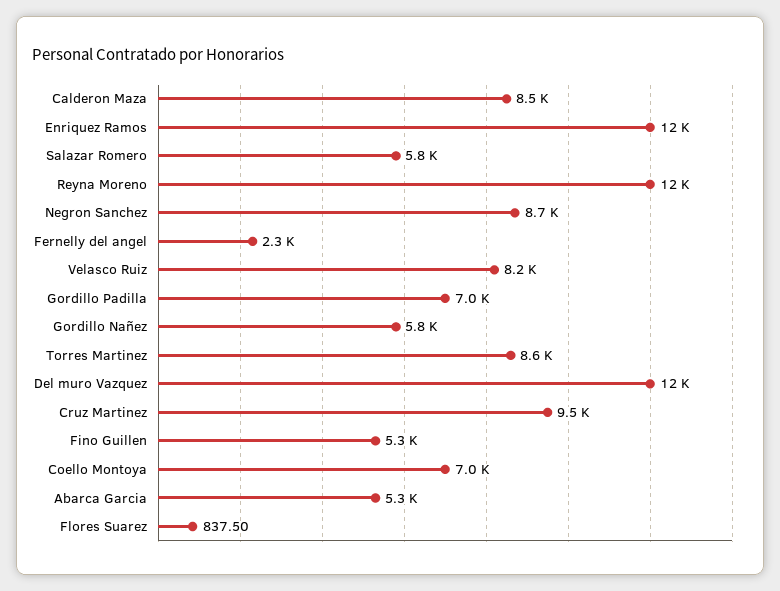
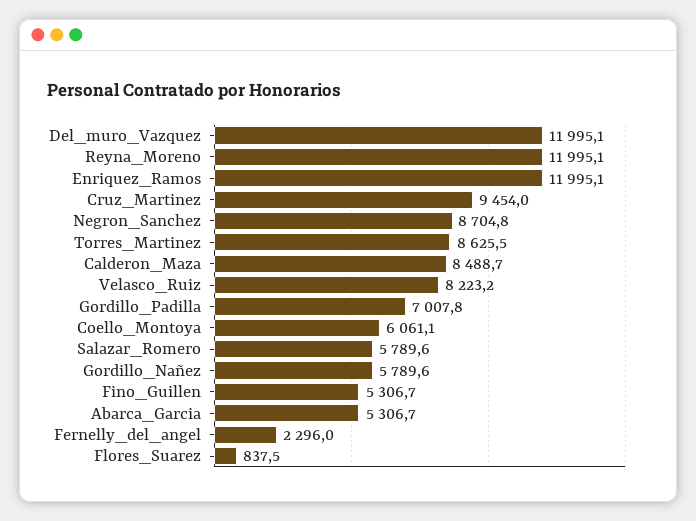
  {
    "Calderon Maza": 8488.7,
    "Enriquez Ramos": 11995.1,
    "Salazar Romero": 5789.6,
    "Reyna Moreno": 11995.1,
    "Negron Sanchez": 8704.8,
    "Fernelly del angel": 2296,
    "Velasco Ruiz": 8223.2,
    "Gordillo Padilla": 7007.8,
    "Gordillo Nañez": 5789.6,
    "Torres Martinez": 8625.5,
    "Del muro Vazquez": 11995.1,
    "Cruz Martinez": 9454,
    "Fino Guillen": 5306.7,
-   "Coello Montoya": 7000,
+   "Coello Montoya": 6061.1,
    "Abarca Garcia": 5306.7,
    "Flores Suarez": 837.5
  }

